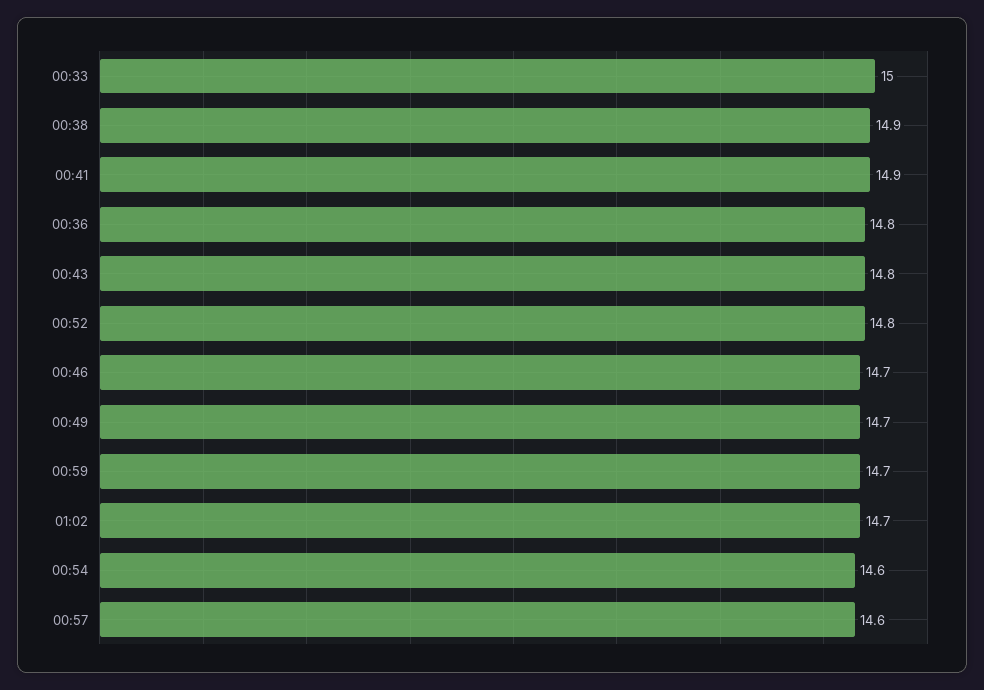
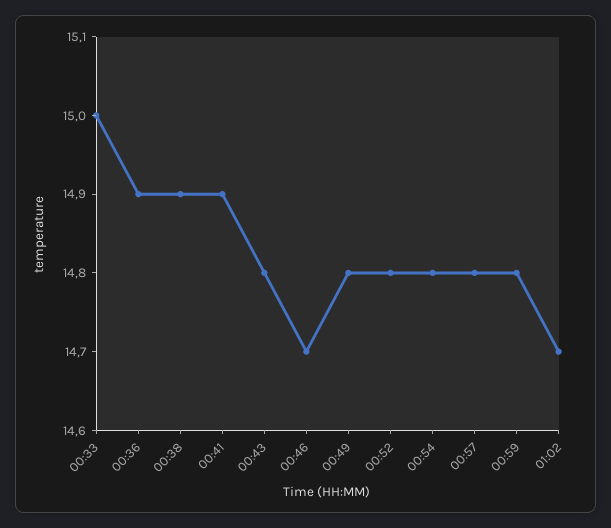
  {
    "00:33": 15,
    "00:38": 14.9,
    "00:41": 14.9,
-   "00:36": 14.8,
+   "00:36": 14.9,
    "00:43": 14.8,
    "00:52": 14.8,
    "00:46": 14.7,
-   "00:49": 14.7,
+   "00:49": 14.8,
-   "00:59": 14.7,
+   "00:59": 14.8,
    "01:02": 14.7,
-   "00:54": 14.6,
+   "00:54": 14.8,
-   "00:57": 14.6
+   "00:57": 14.8
  }

